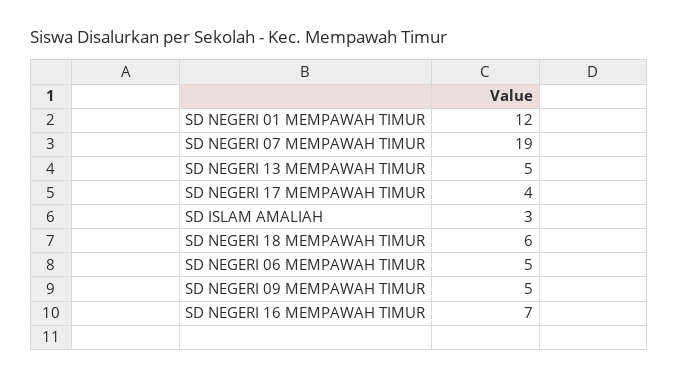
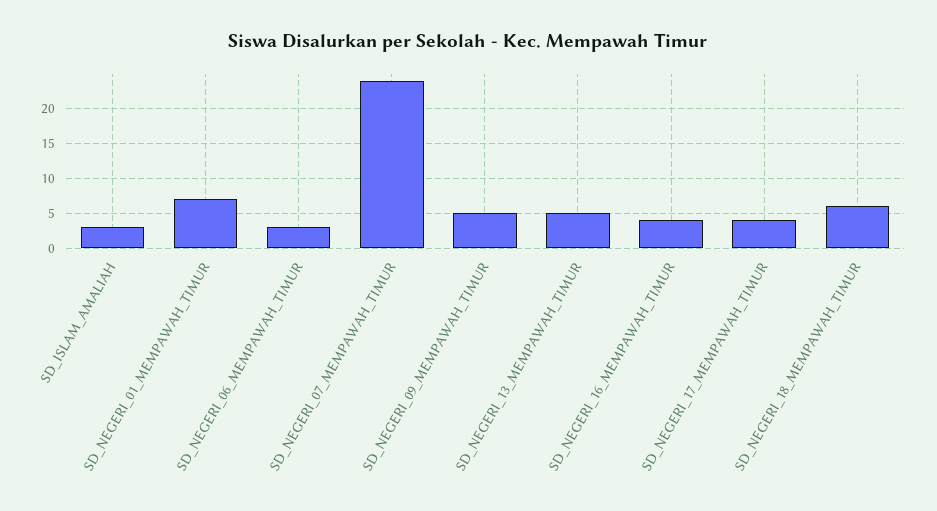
  {
-   "SD NEGERI 01 MEMPAWAH TIMUR": 12,
+   "SD NEGERI 01 MEMPAWAH TIMUR": 7,
-   "SD NEGERI 07 MEMPAWAH TIMUR": 19,
+   "SD NEGERI 07 MEMPAWAH TIMUR": 24,
    "SD NEGERI 13 MEMPAWAH TIMUR": 5,
    "SD NEGERI 17 MEMPAWAH TIMUR": 4,
    "SD ISLAM AMALIAH": 3,
    "SD NEGERI 18 MEMPAWAH TIMUR": 6,
-   "SD NEGERI 06 MEMPAWAH TIMUR": 5,
+   "SD NEGERI 06 MEMPAWAH TIMUR": 3,
    "SD NEGERI 09 MEMPAWAH TIMUR": 5,
-   "SD NEGERI 16 MEMPAWAH TIMUR": 7
+   "SD NEGERI 16 MEMPAWAH TIMUR": 4
  }

